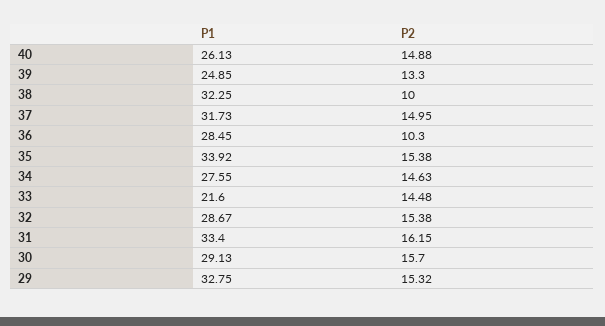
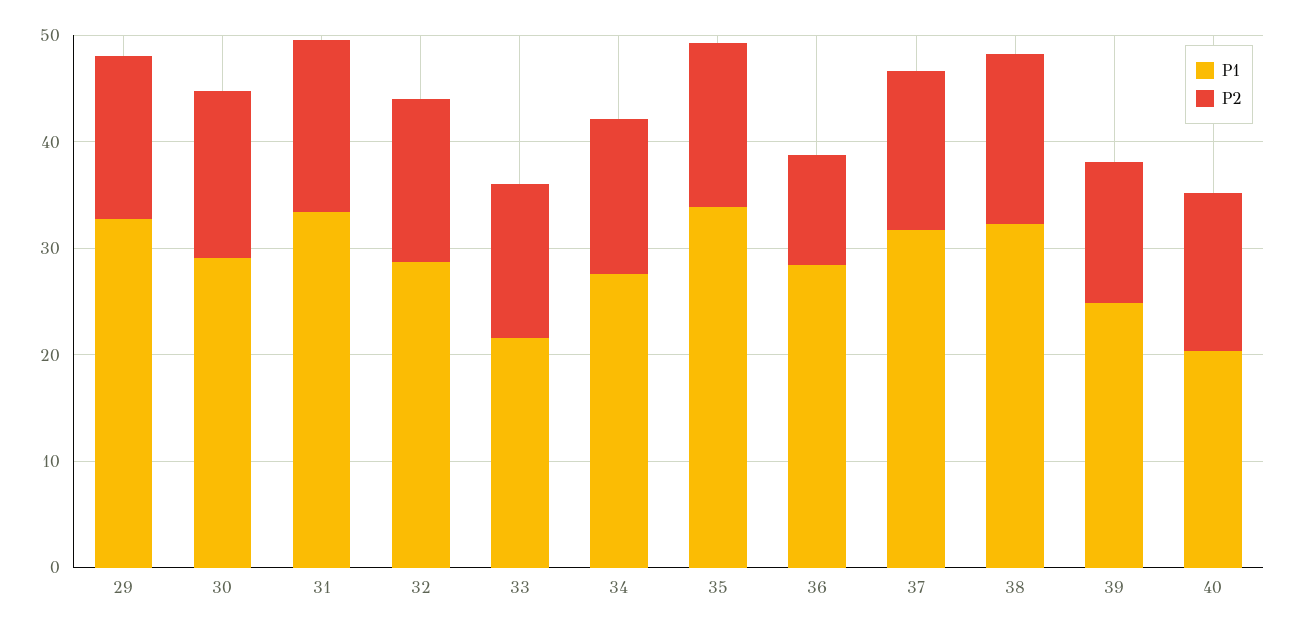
  {
    "P1": {
-     "40": 26.13,
+     "40": 20,
      "39": 24.85,
      "38": 32.25,
      "37": 31.73,
      "36": 28.45,
      "35": 33.92,
      "34": 27.55,
      "33": 21.6,
      "32": 28.67,
      "31": 33.4,
      "30": 29.13,
      "29": 32.75
    },
    "P2": {
      "40": 14.88,
      "39": 13.3,
-     "38": 10,
+     "38": 16,
      "37": 14.95,
      "36": 10.3,
      "35": 15.38,
      "34": 14.63,
      "33": 14.48,
      "32": 15.38,
      "31": 16.15,
      "30": 15.7,
      "29": 15.32
    }
  }

